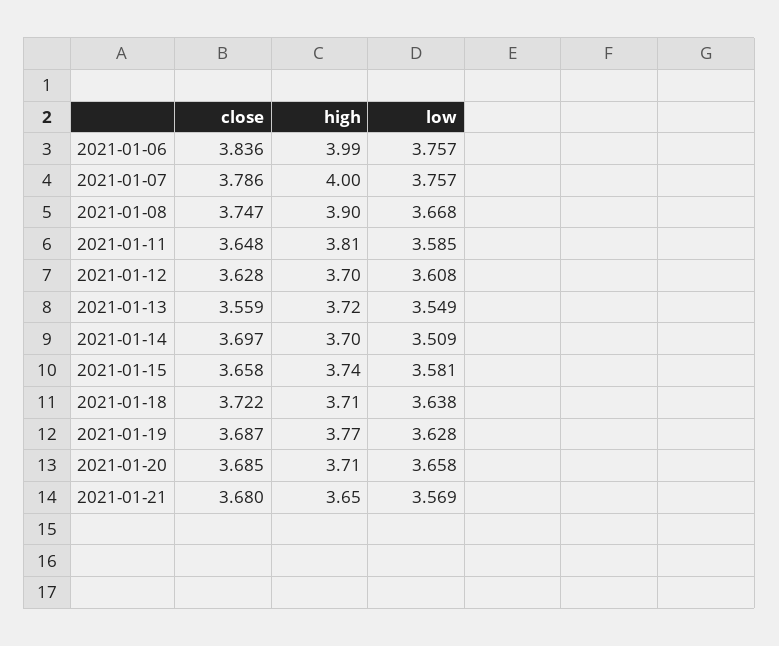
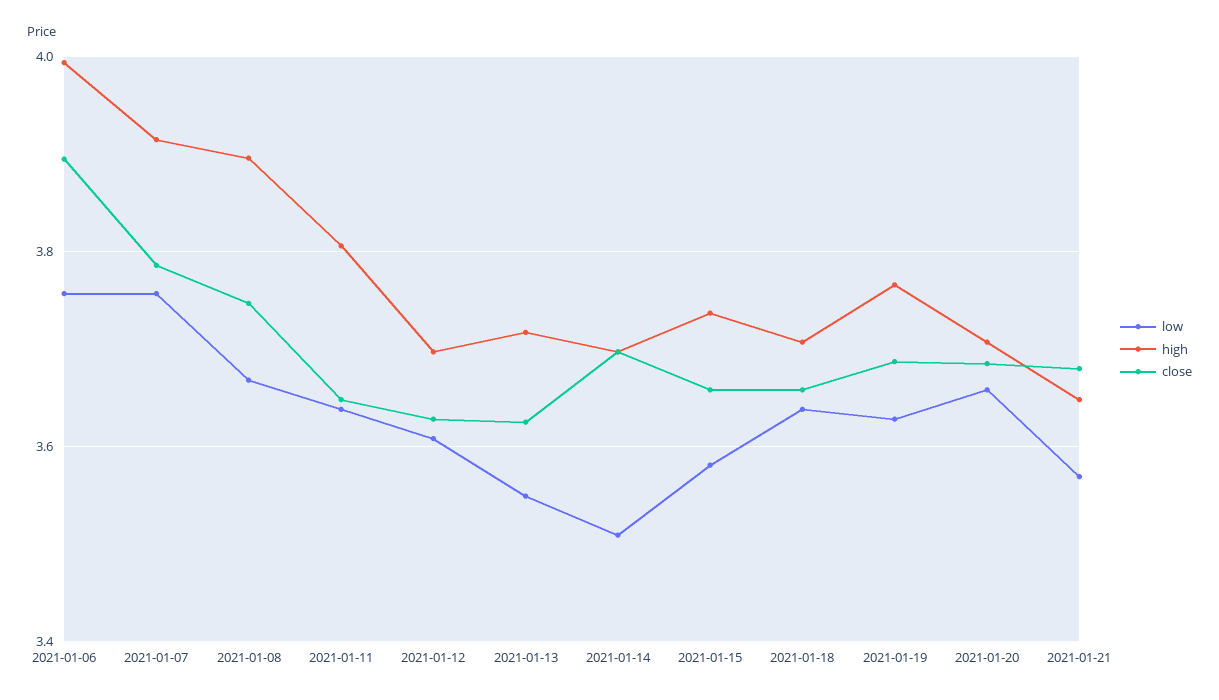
  {
    "close": {
-     "2021-01-06": 3.836,
+     "2021-01-06": 3.9,
      "2021-01-07": 3.786,
      "2021-01-08": 3.747,
      "2021-01-11": 3.648,
      "2021-01-12": 3.628,
-     "2021-01-13": 3.559,
+     "2021-01-13": 3.62,
      "2021-01-14": 3.697,
      "2021-01-15": 3.658,
-     "2021-01-18": 3.722,
+     "2021-01-18": 3.66,
      "2021-01-19": 3.687,
      "2021-01-20": 3.685,
      "2021-01-21": 3.68
    },
    "high": {
      "2021-01-06": 3.99,
-     "2021-01-07": 4,
+     "2021-01-07": 3.92,
      "2021-01-08": 3.9,
      "2021-01-11": 3.81,
      "2021-01-12": 3.7,
      "2021-01-13": 3.72,
      "2021-01-14": 3.7,
      "2021-01-15": 3.74,
      "2021-01-18": 3.71,
      "2021-01-19": 3.77,
      "2021-01-20": 3.71,
      "2021-01-21": 3.65
    },
    "low": {
      "2021-01-06": 3.757,
      "2021-01-07": 3.757,
      "2021-01-08": 3.668,
-     "2021-01-11": 3.585,
+     "2021-01-11": 3.64,
      "2021-01-12": 3.608,
      "2021-01-13": 3.549,
      "2021-01-14": 3.509,
      "2021-01-15": 3.581,
      "2021-01-18": 3.638,
      "2021-01-19": 3.628,
      "2021-01-20": 3.658,
      "2021-01-21": 3.569
    }
  }

